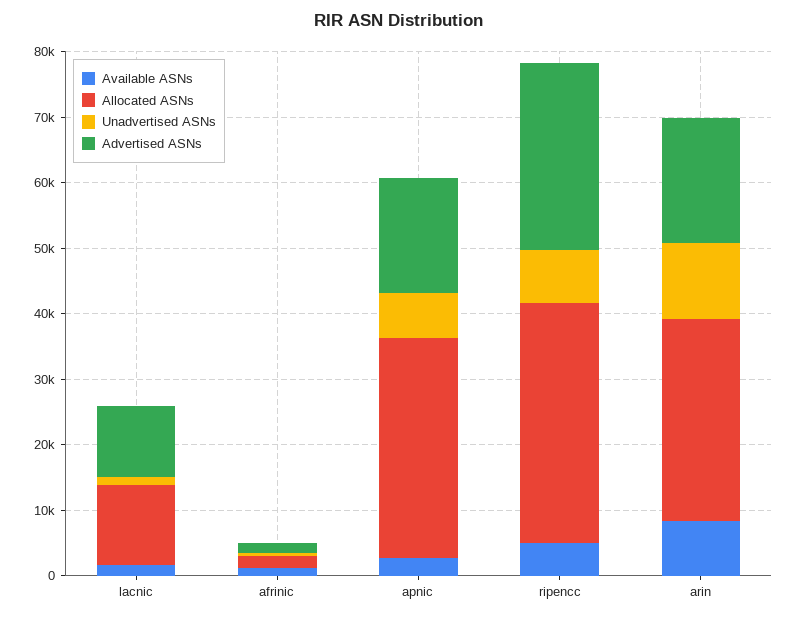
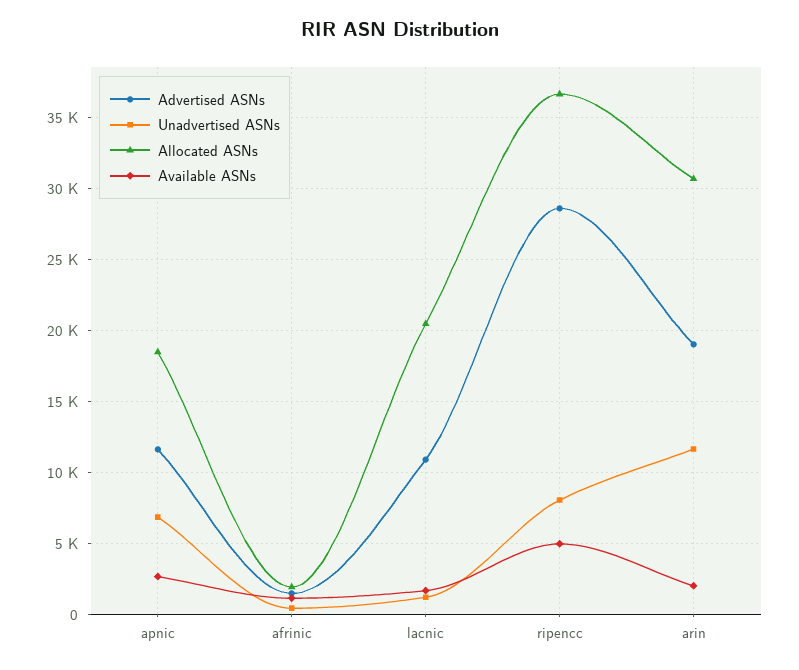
  {
    "Available ASNs": {
      "lacnic": 1500,
      "afrinic": 1000,
      "apnic": 2500,
      "ripencc": 5000,
-     "arin": 8000
+     "arin": 2000
    },
    "Allocated ASNs": {
-     "lacnic": 12000,
+     "lacnic": 20500,
      "afrinic": 2000,
-     "apnic": 34000,
+     "apnic": 18500,
      "ripencc": 36500,
      "arin": 30500
    },
    "Unadvertised ASNs": {
      "lacnic": 1000,
      "afrinic": 500,
      "apnic": 7000,
      "ripencc": 8000,
      "arin": 11500
    },
    "Advertised ASNs": {
      "lacnic": 11000,
      "afrinic": 1500,
-     "apnic": 18000,
+     "apnic": 11500,
      "ripencc": 28500,
      "arin": 19000
    }
  }

